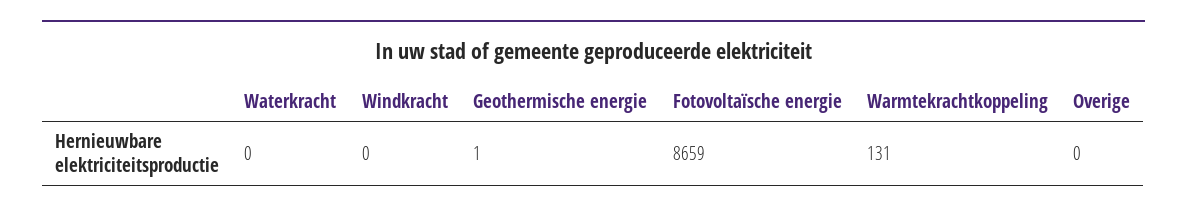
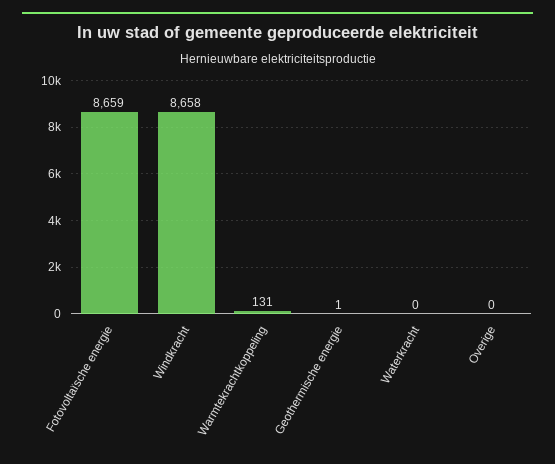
  {
    "Waterkracht": 0,
-   "Windkracht": 0,
+   "Windkracht": 8658,
    "Geothermische energie": 1,
    "Fotovoltaïsche energie": 8659,
    "Warmtekrachtkoppeling": 131,
    "Overige": 0
  }

